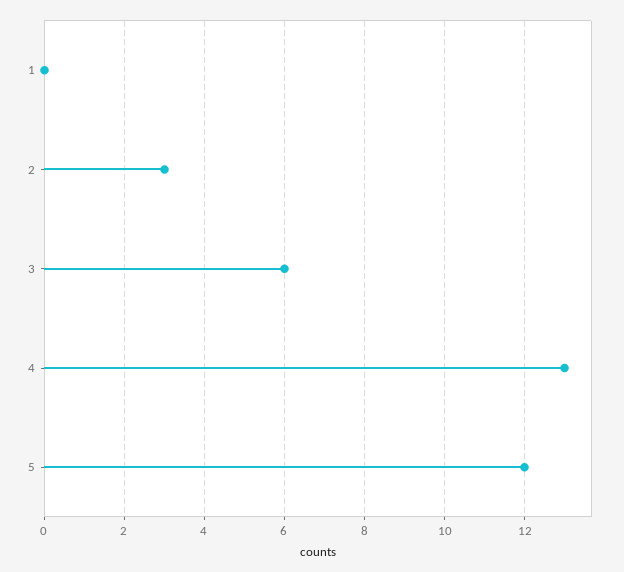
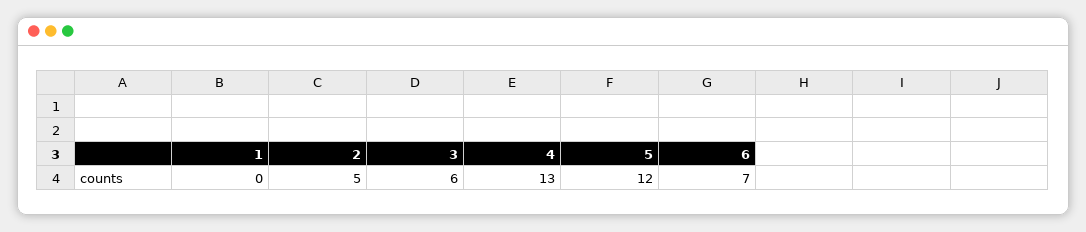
  {
    "1": 0,
-   "2": 3,
+   "2": 5,
    "3": 6,
    "4": 13,
-   "5": 12
+   "5": 12,
+   "6": 7
  }

